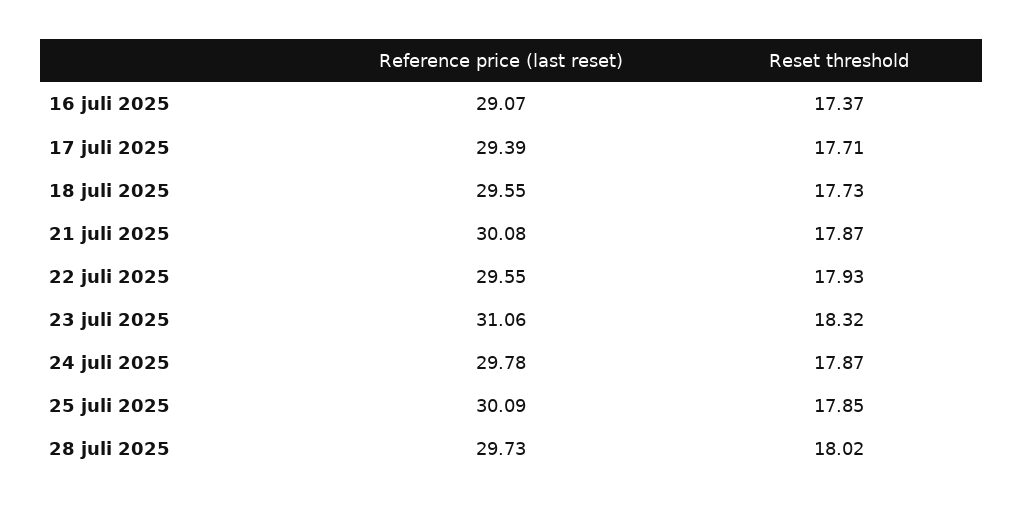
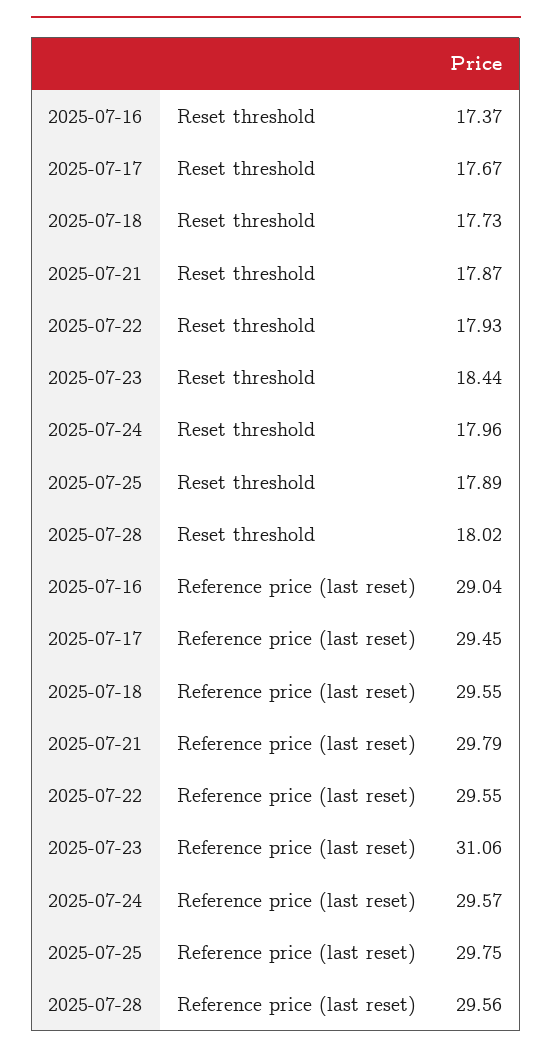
  {
    "Reference price (last reset)": {
-     "16 juli 2025": 29.07,
+     "16 juli 2025": 29.04,
-     "17 juli 2025": 29.39,
+     "17 juli 2025": 29.45,
      "18 juli 2025": 29.55,
-     "21 juli 2025": 30.08,
+     "21 juli 2025": 29.79,
      "22 juli 2025": 29.55,
      "23 juli 2025": 31.06,
-     "24 juli 2025": 29.78,
+     "24 juli 2025": 29.57,
-     "25 juli 2025": 30.09,
+     "25 juli 2025": 29.75,
-     "28 juli 2025": 29.73
+     "28 juli 2025": 29.56
    },
    "Reset threshold": {
      "16 juli 2025": 17.37,
-     "17 juli 2025": 17.71,
+     "17 juli 2025": 17.67,
      "18 juli 2025": 17.73,
      "21 juli 2025": 17.87,
      "22 juli 2025": 17.93,
-     "23 juli 2025": 18.32,
+     "23 juli 2025": 18.44,
-     "24 juli 2025": 17.87,
+     "24 juli 2025": 17.96,
-     "25 juli 2025": 17.85,
+     "25 juli 2025": 17.89,
      "28 juli 2025": 18.02
    }
  }

